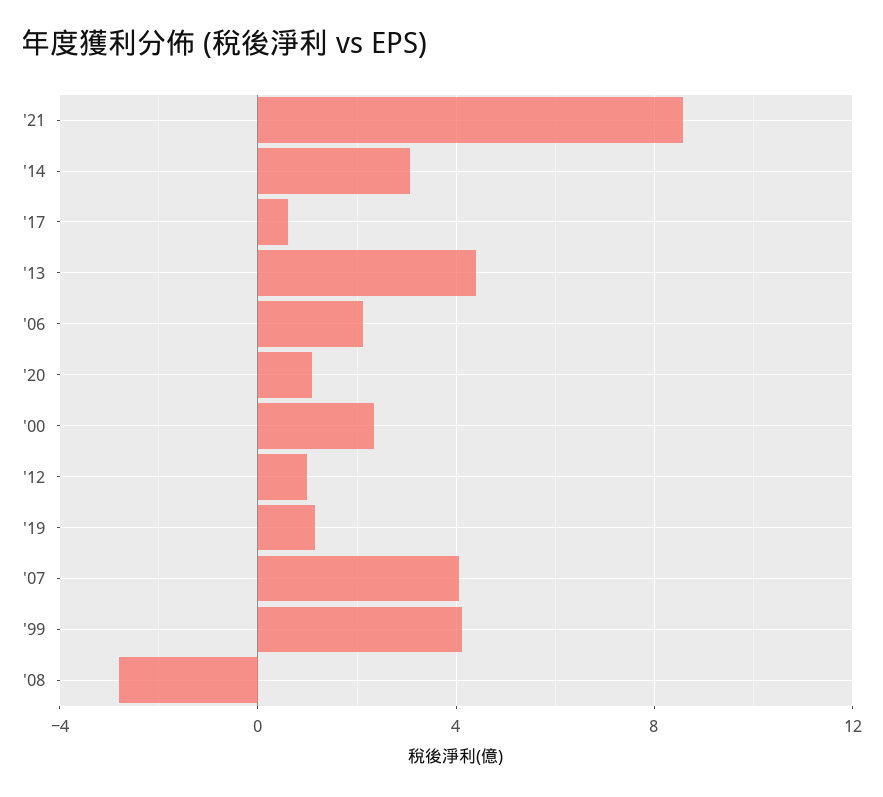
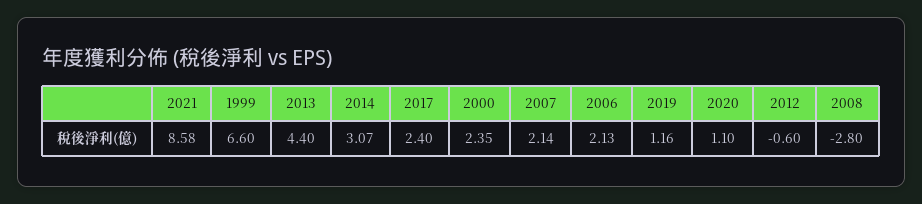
  {
    "'21": 8.58,
    "'14": 3.07,
-   "'17": 0.5,
+   "'17": 2.4,
    "'13": 4.4,
    "'06": 2.13,
    "'20": 1.1,
    "'00": 2.35,
-   "'12": 1,
+   "'12": -0.6,
    "'19": 1.16,
-   "'07": 4,
+   "'07": 2.14,
-   "'99": 4,
+   "'99": 6.6,
    "'08": -2.8
  }

